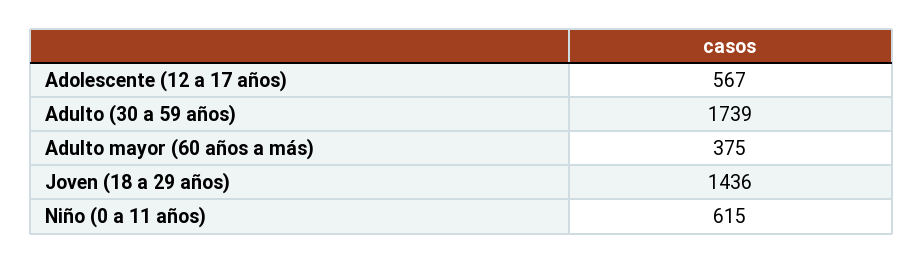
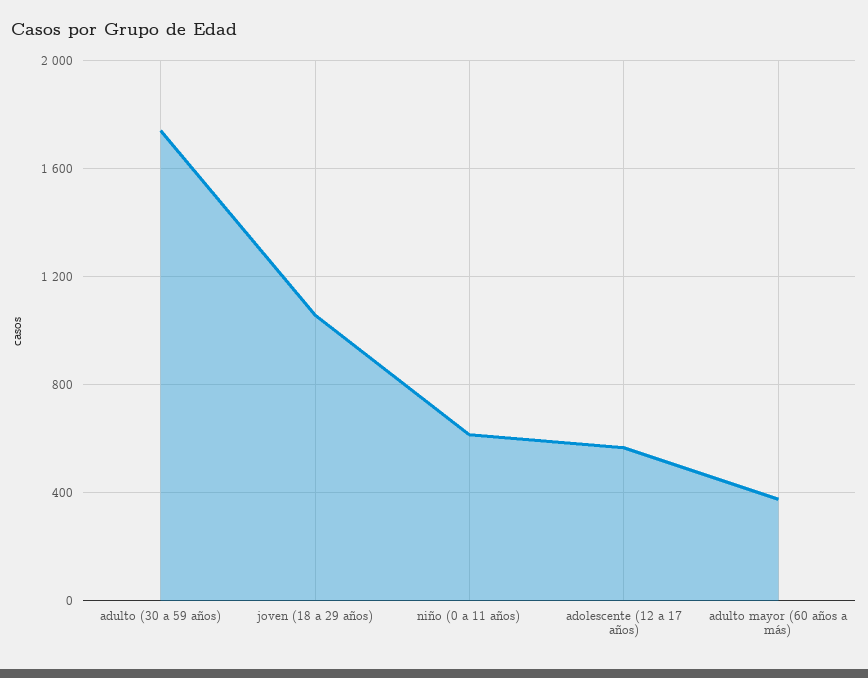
  {
    "Adolescente (12 a 17 años)": 567,
    "Adulto (30 a 59 años)": 1739,
    "Adulto mayor (60 años a más)": 375,
-   "Joven (18 a 29 años)": 1436,
+   "Joven (18 a 29 años)": 1050,
    "Niño (0 a 11 años)": 615
  }

